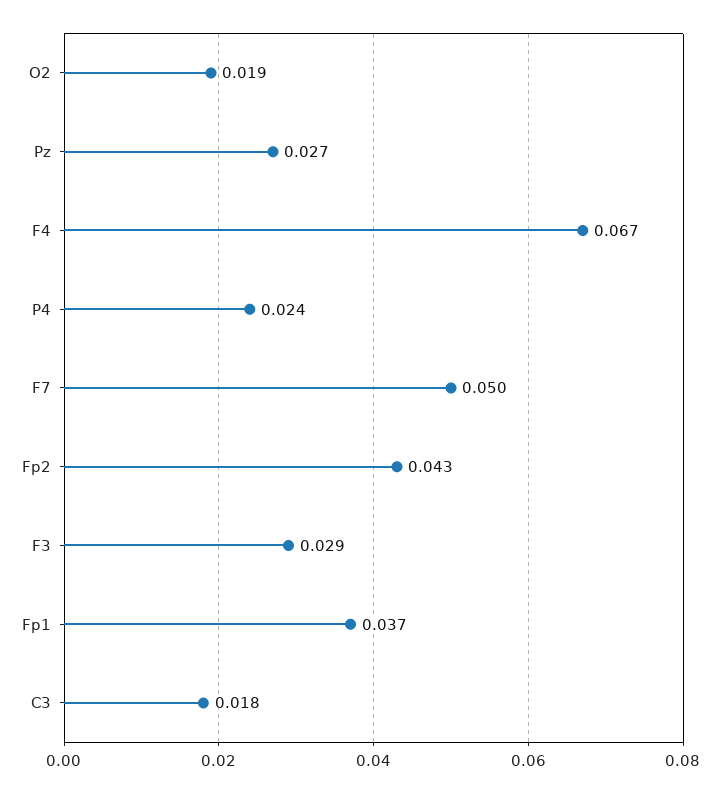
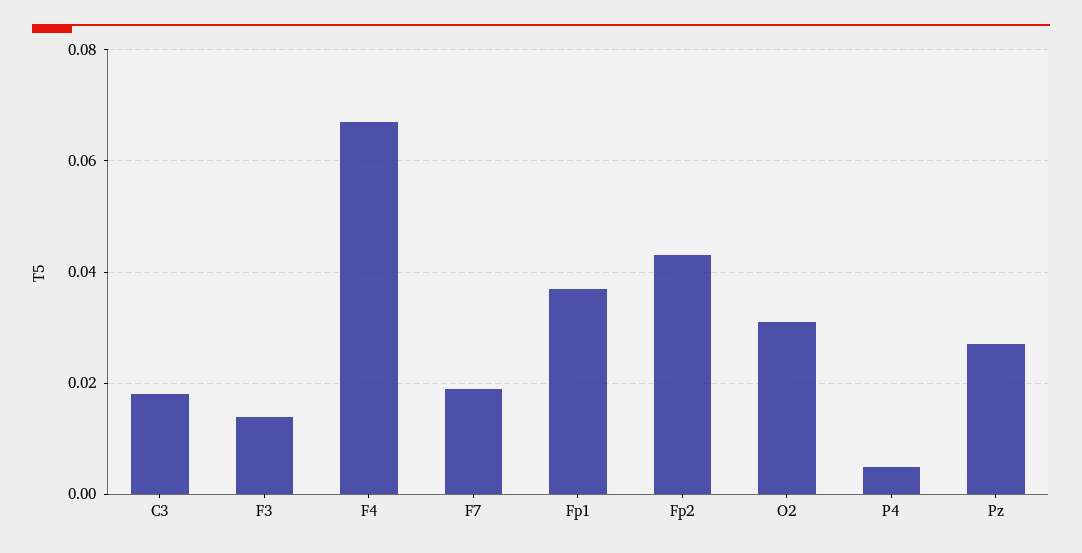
  {
-   "O2": 0.019,
+   "O2": 0.03,
    "Pz": 0.027,
    "F4": 0.067,
-   "P4": 0.024,
+   "P4": 0.005,
-   "F7": 0.05,
+   "F7": 0.02,
    "Fp2": 0.043,
-   "F3": 0.029,
+   "F3": 0.015,
    "Fp1": 0.037,
    "C3": 0.018
  }

